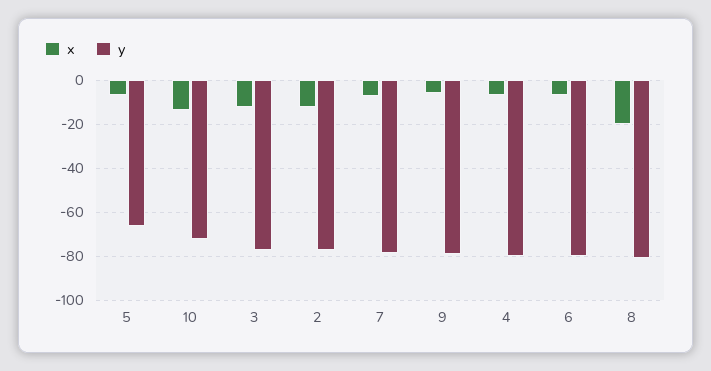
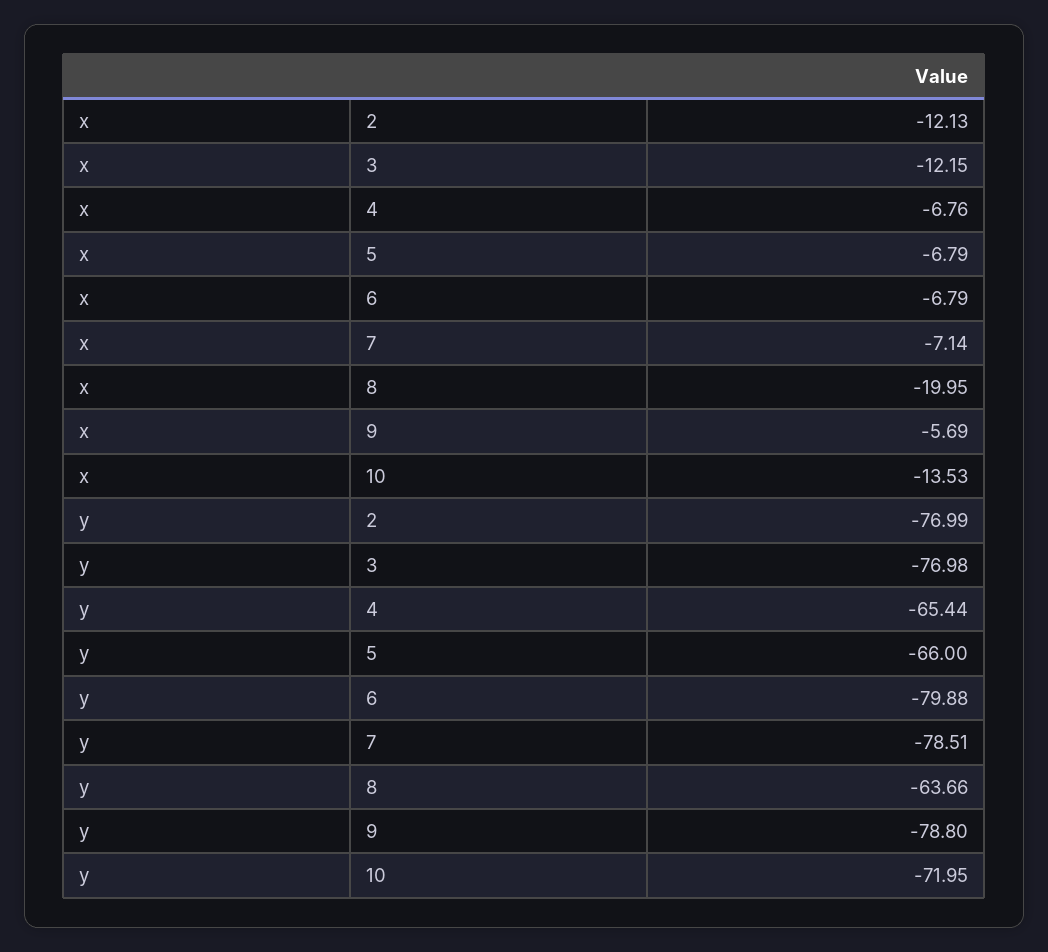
  {
    "x": {
      "5": -6.79,
      "10": -13.53,
      "3": -12.15,
      "2": -12.13,
      "7": -7.14,
      "9": -5.69,
      "4": -6.76,
      "6": -6.79,
      "8": -19.95
    },
    "y": {
      "5": -66,
      "10": -71.95,
      "3": -76.98,
      "2": -76.99,
      "7": -78.51,
      "9": -78.8,
-     "4": -80,
+     "4": -65.44,
      "6": -79.88,
-     "8": -80
+     "8": -63.66
    }
  }

